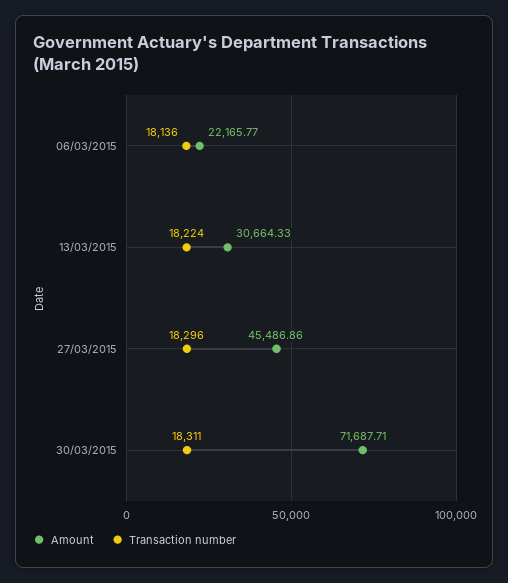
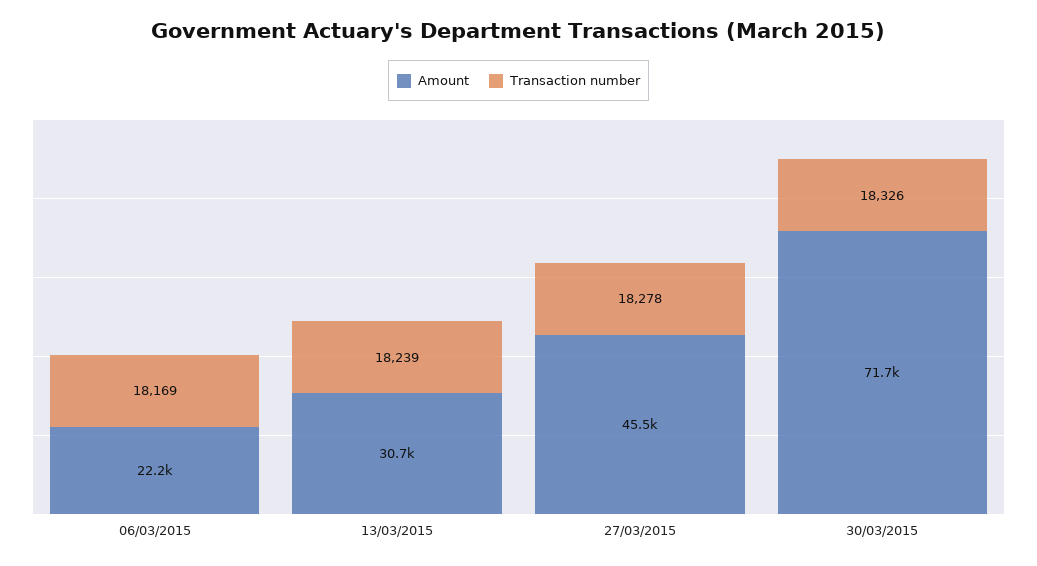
  {
    "Amount": {
      "06/03/2015": 22165.77,
      "13/03/2015": 30664.33,
      "27/03/2015": 45486.86,
      "30/03/2015": 71687.71
    },
    "Transaction number": {
-     "06/03/2015": 18136,
+     "06/03/2015": 18169,
-     "13/03/2015": 18224,
+     "13/03/2015": 18239,
-     "27/03/2015": 18296,
+     "27/03/2015": 18278,
-     "30/03/2015": 18311
+     "30/03/2015": 18326
    }
  }

